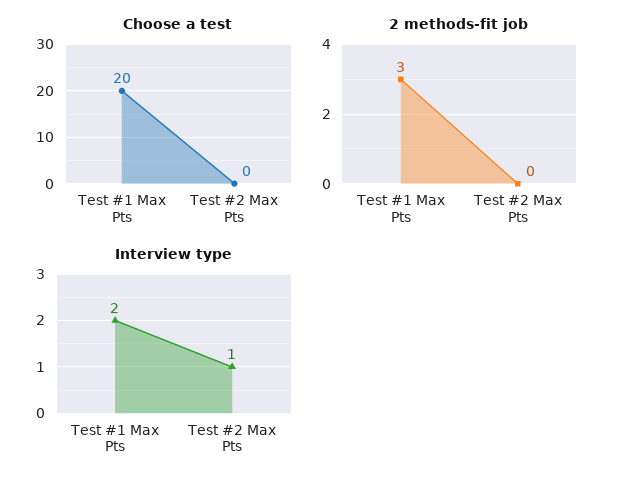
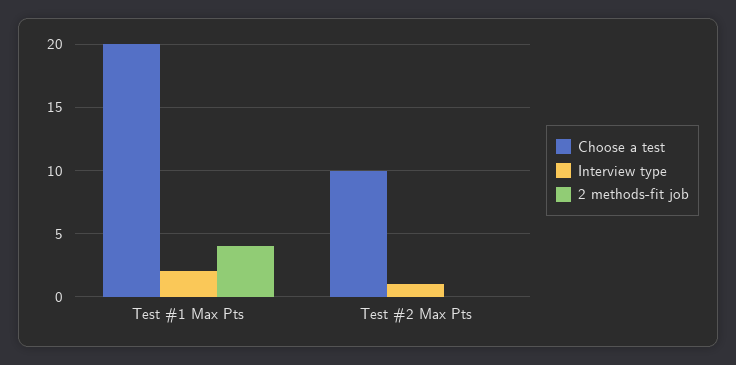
  {
    "Choose a test": {
      "Test #1 Max Pts": 20,
-     "Test #2 Max Pts": 0
+     "Test #2 Max Pts": 10
    },
    "2 methods-fit job": {
-     "Test #1 Max Pts": 3,
+     "Test #1 Max Pts": 4,
      "Test #2 Max Pts": 0
    },
    "Interview type": {
      "Test #1 Max Pts": 2,
      "Test #2 Max Pts": 1
    }
  }

